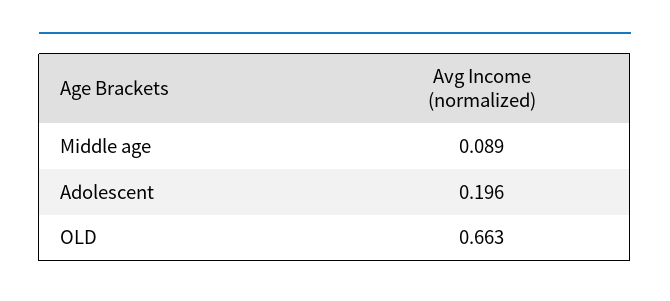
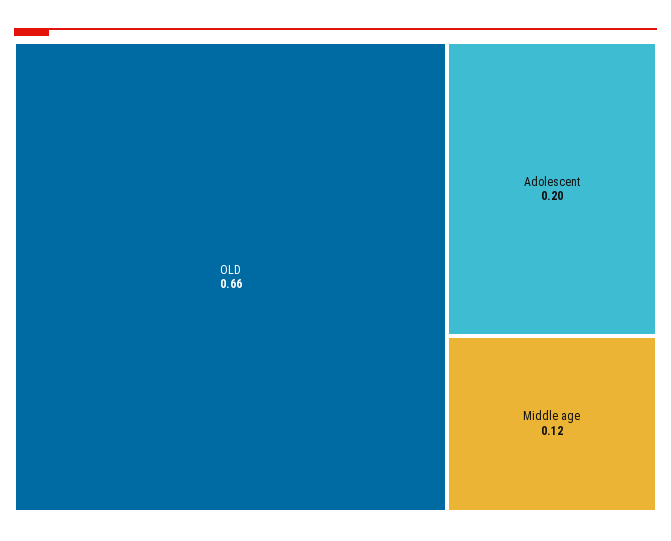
  {
-   "Middle age": 0.089,
+   "Middle age": 0.12,
    "Adolescent": 0.196,
    "OLD": 0.663
  }

